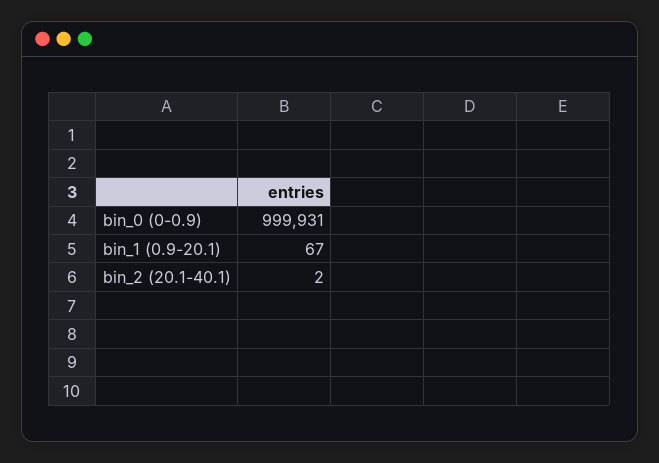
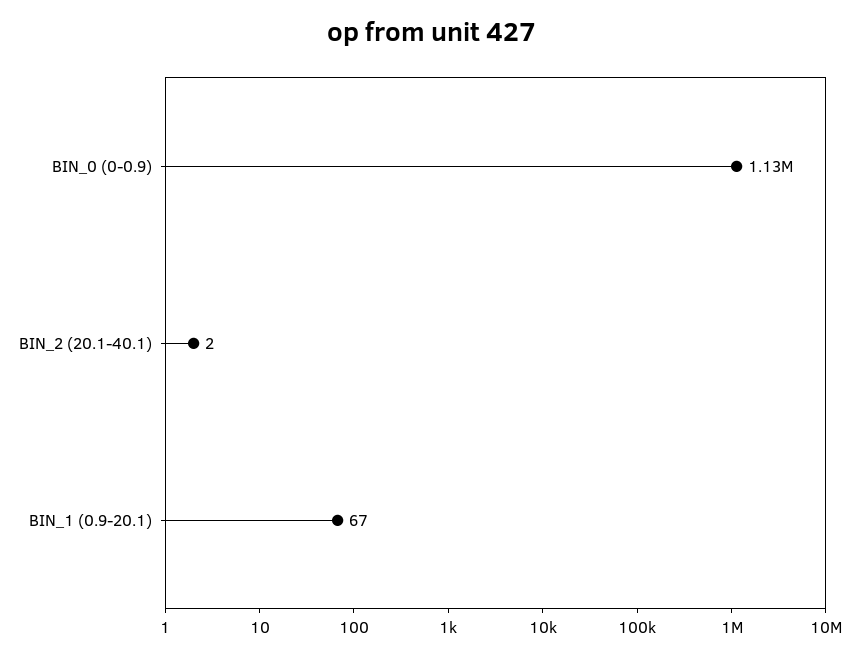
  {
-   "bin_0 (0-0.9)": 999931,
+   "bin_0 (0-0.9)": 1130000,
    "bin_1 (0.9-20.1)": 67,
    "bin_2 (20.1-40.1)": 2
  }

